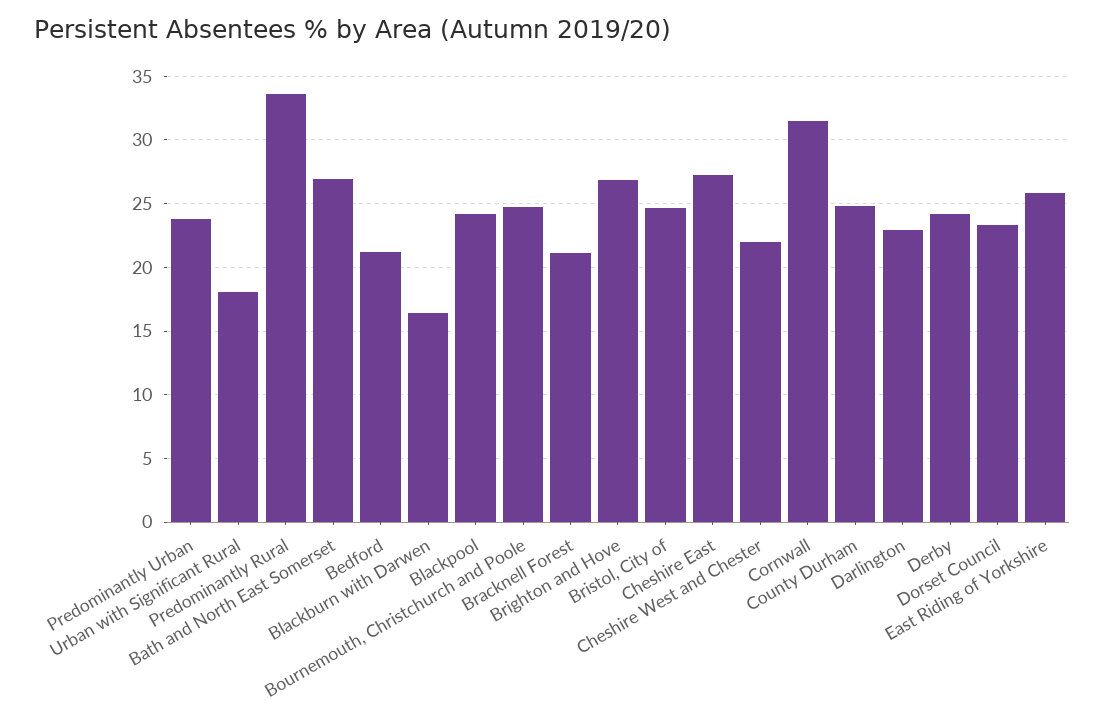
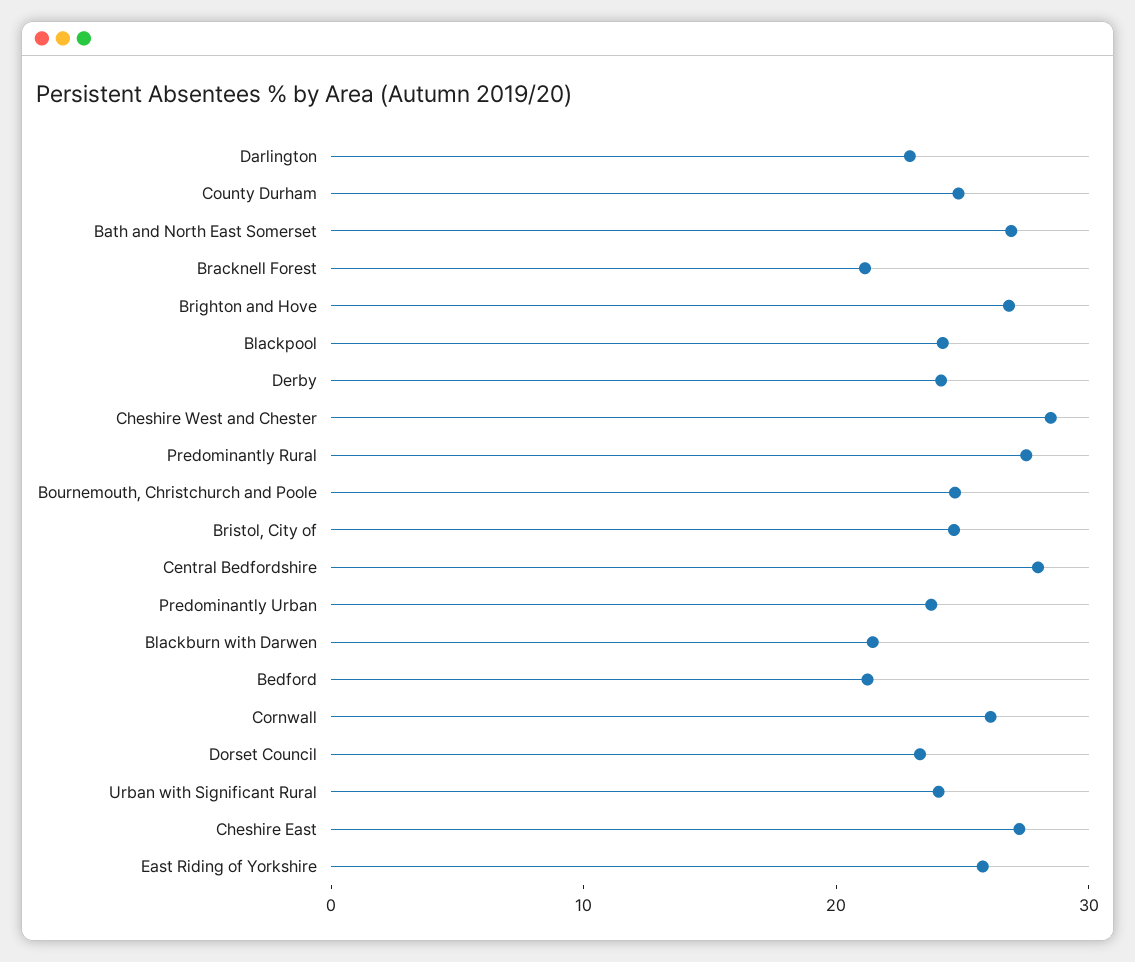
  {
    "Predominantly Urban": 24,
-   "Urban with Significant Rural": 18,
+   "Urban with Significant Rural": 24,
-   "Predominantly Rural": 33.5,
+   "Predominantly Rural": 28,
    "Bath and North East Somerset": 27,
    "Bedford": 21,
-   "Blackburn with Darwen": 16.5,
+   "Blackburn with Darwen": 22,
    "Blackpool": 24,
    "Bournemouth, Christchurch and Poole": 24.5,
    "Bracknell Forest": 21,
    "Brighton and Hove": 27,
    "Bristol, City of": 24.5,
    "Cheshire East": 27.5,
-   "Cheshire West and Chester": 22,
+   "Cheshire West and Chester": 28,
-   "Cornwall": 31.5,
+   "Cornwall": 26,
    "County Durham": 25,
    "Darlington": 23,
    "Derby": 24,
    "Dorset Council": 23.5,
-   "East Riding of Yorkshire": 26
+   "East Riding of Yorkshire": 26,
+   "Central Bedfordshire": 28
  }

